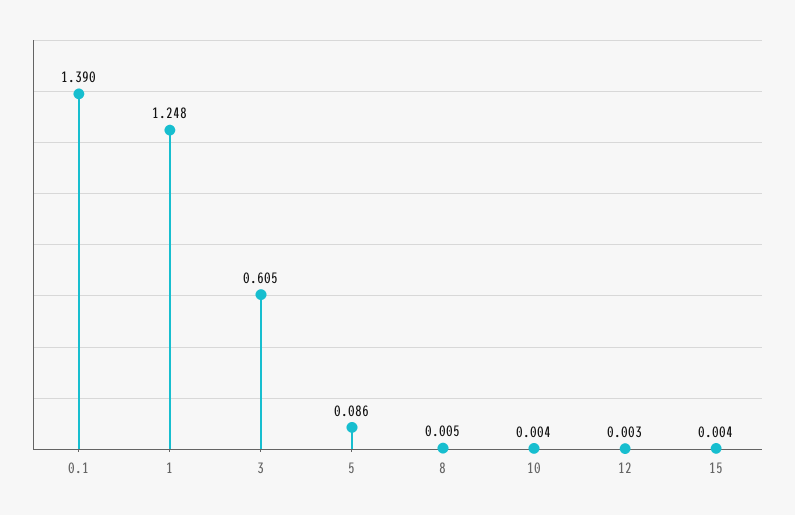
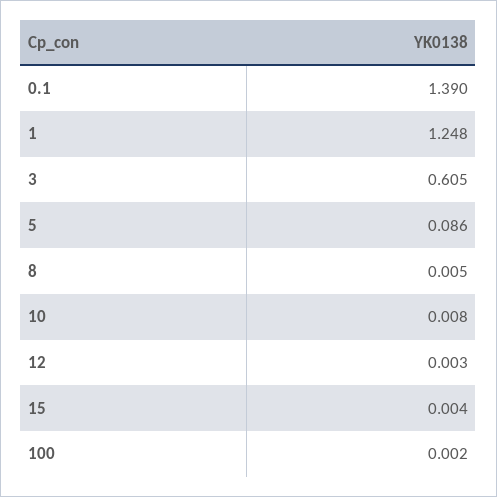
  {
    "0.1": 1.39,
    "1": 1.248,
    "3": 0.605,
    "5": 0.086,
    "8": 0.005,
-   "10": 0.004,
+   "10": 0.008,
    "12": 0.003,
-   "15": 0.004
+   "15": 0.004,
+   "100": 0.002
  }

